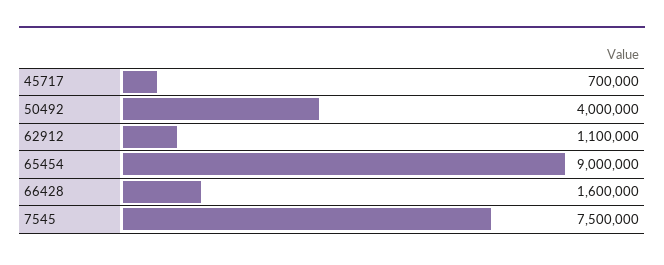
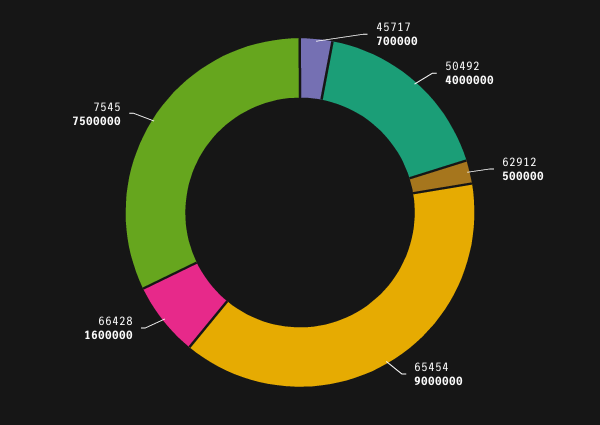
  {
    "45717": 700000,
    "50492": 4000000,
-   "62912": 1100000,
+   "62912": 500000,
    "65454": 9000000,
    "66428": 1600000,
    "7545": 7500000
  }

